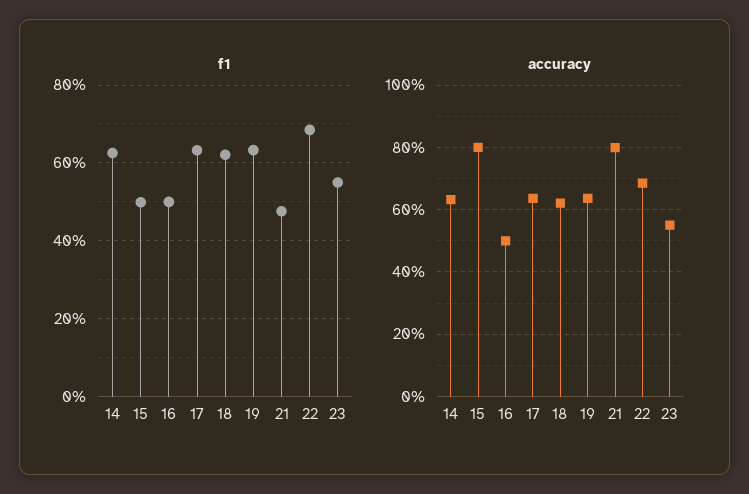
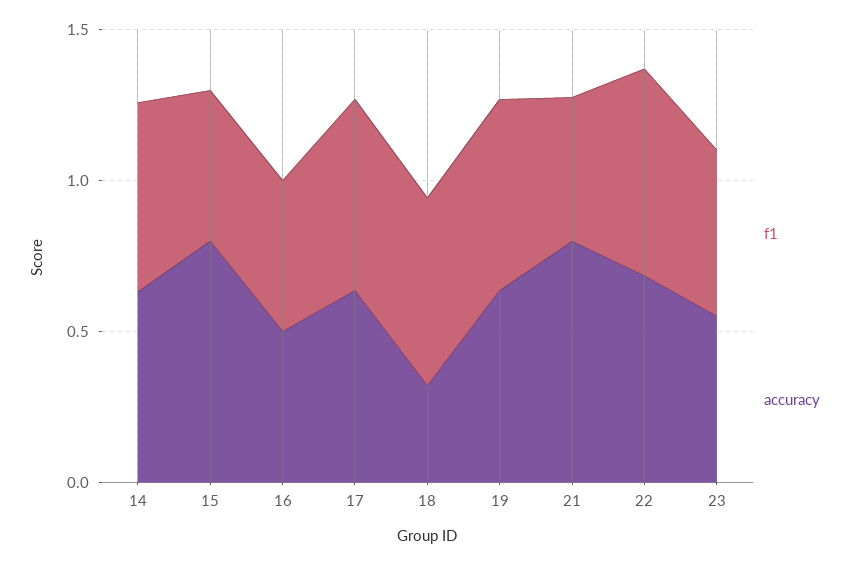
  {
    "f1": {
      "14": 0.62,
      "15": 0.5,
      "16": 0.5,
      "17": 0.64,
      "18": 0.62,
      "19": 0.64,
      "21": 0.48,
      "22": 0.68,
      "23": 0.54
    },
    "accuracy": {
      "14": 0.64,
      "15": 0.8,
      "16": 0.5,
      "17": 0.64,
-     "18": 0.62,
+     "18": 0.3,
      "19": 0.64,
      "21": 0.8,
      "22": 0.68,
      "23": 0.56
    }
  }

